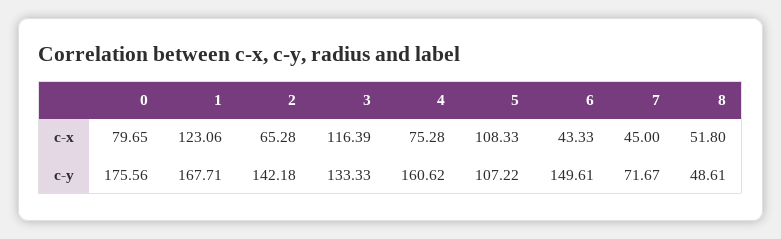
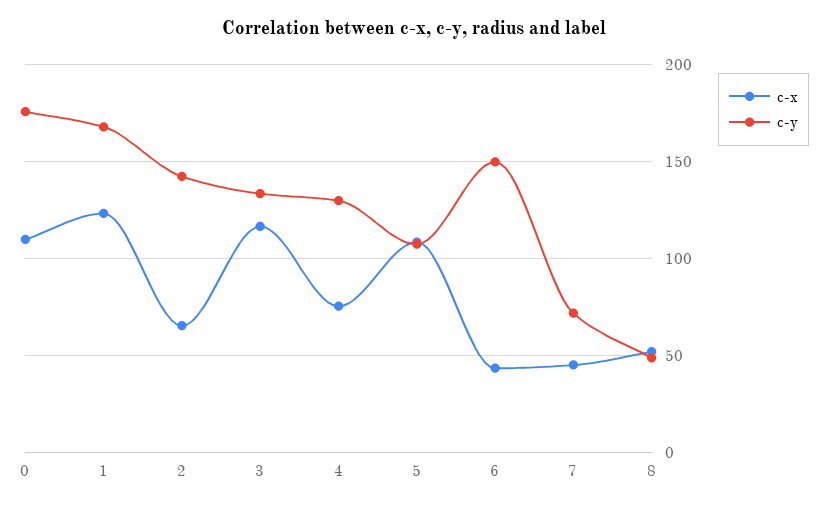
  {
    "c-x": {
-     "0": 79.65,
+     "0": 110,
      "1": 123.06,
      "2": 65.28,
      "3": 116.39,
      "4": 75.28,
      "5": 108.33,
      "6": 43.33,
      "7": 45,
      "8": 51.8
    },
    "c-y": {
      "0": 175.56,
      "1": 167.71,
      "2": 142.18,
      "3": 133.33,
-     "4": 160.62,
+     "4": 130,
      "5": 107.22,
      "6": 149.61,
      "7": 71.67,
      "8": 48.61
    }
  }

